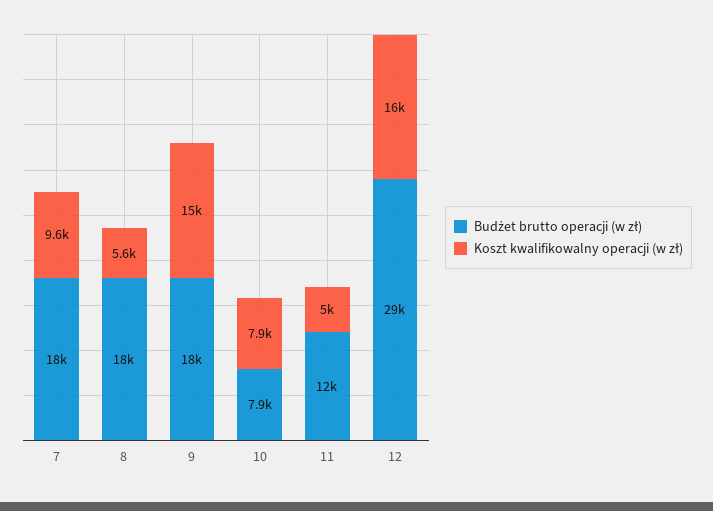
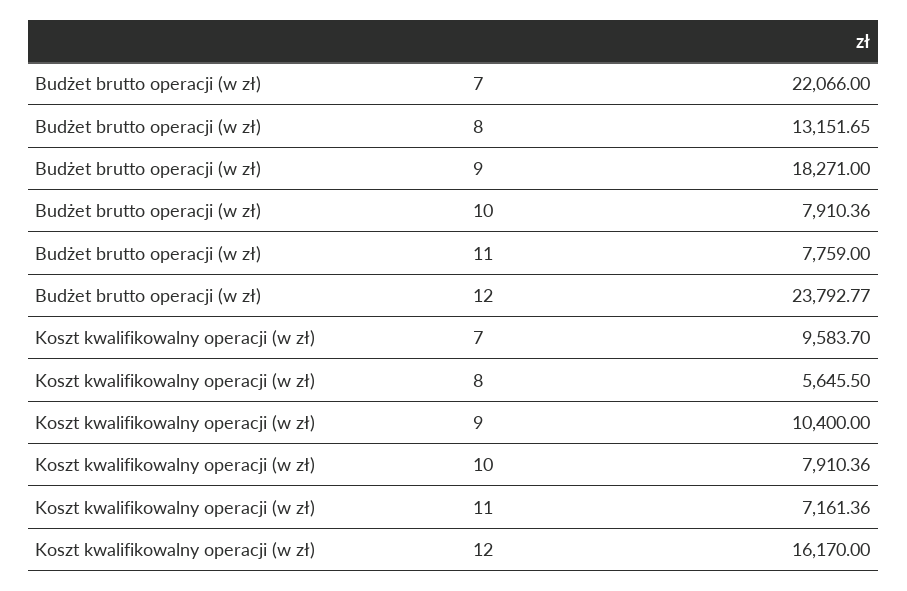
  {
    "Budżet brutto operacji (w zł)": {
-     "7": 18000,
+     "7": 22066,
-     "8": 18000,
+     "8": 13151.65,
      "9": 18271,
      "10": 7910.36,
-     "11": 12000,
+     "11": 7759,
-     "12": 29000
+     "12": 23792.77
    },
    "Koszt kwalifikowalny operacji (w zł)": {
      "7": 9583.7,
      "8": 5645.5,
-     "9": 15000,
+     "9": 10400,
      "10": 7910.36,
-     "11": 5000,
+     "11": 7161.36,
      "12": 16170
    }
  }

